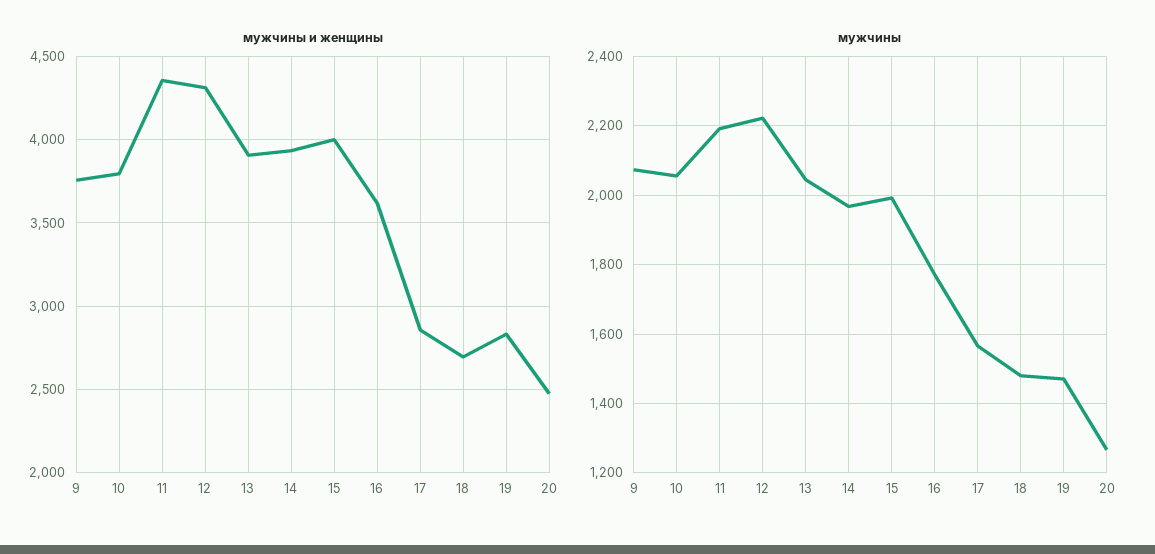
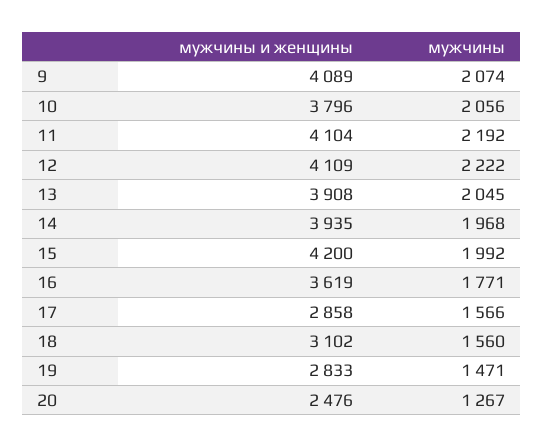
  {
    "мужчины и женщины": {
-     "9": 3750,
+     "9": 4089,
      "10": 3796,
-     "11": 4350,
+     "11": 4104,
-     "12": 4300,
+     "12": 4109,
      "13": 3908,
      "14": 3935,
-     "15": 4000,
+     "15": 4200,
      "16": 3619,
      "17": 2858,
-     "18": 2700,
+     "18": 3102,
      "19": 2833,
      "20": 2476
    },
    "мужчины": {
      "9": 2074,
      "10": 2056,
      "11": 2192,
      "12": 2222,
      "13": 2045,
      "14": 1968,
      "15": 1992,
      "16": 1771,
      "17": 1566,
-     "18": 1480,
+     "18": 1560,
      "19": 1471,
      "20": 1267
    }
  }

